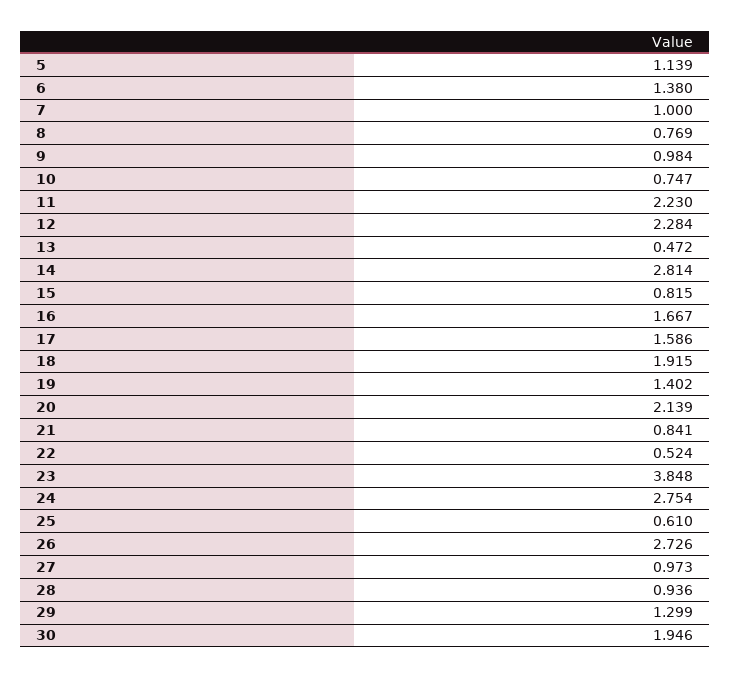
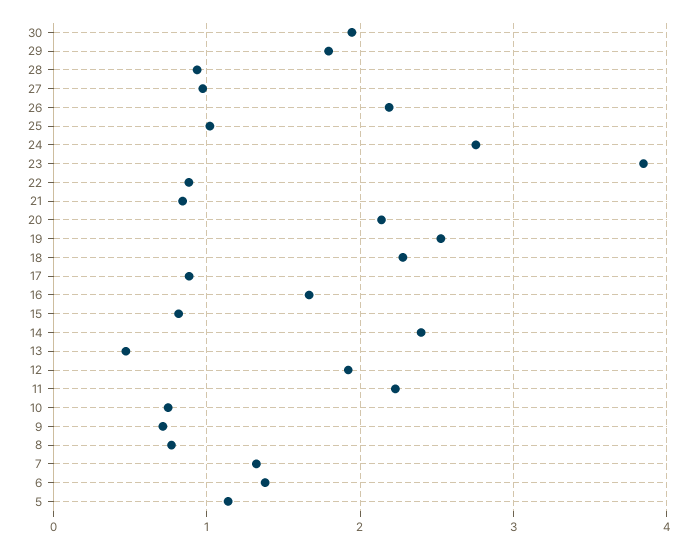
  {
    "5": 1.139,
    "6": 1.38,
-   "7": 1,
+   "7": 1.3,
    "8": 0.769,
-   "9": 0.984,
+   "9": 0.7,
    "10": 0.747,
    "11": 2.23,
-   "12": 2.284,
+   "12": 1.9,
    "13": 0.472,
-   "14": 2.814,
+   "14": 2.4,
    "15": 0.815,
    "16": 1.667,
-   "17": 1.586,
+   "17": 0.9,
-   "18": 1.915,
+   "18": 2.3,
-   "19": 1.402,
+   "19": 2.5,
    "20": 2.139,
    "21": 0.841,
-   "22": 0.524,
+   "22": 0.9,
    "23": 3.848,
    "24": 2.754,
-   "25": 0.61,
+   "25": 1,
-   "26": 2.726,
+   "26": 2.2,
    "27": 0.973,
    "28": 0.936,
-   "29": 1.299,
+   "29": 1.8,
    "30": 1.946
  }

